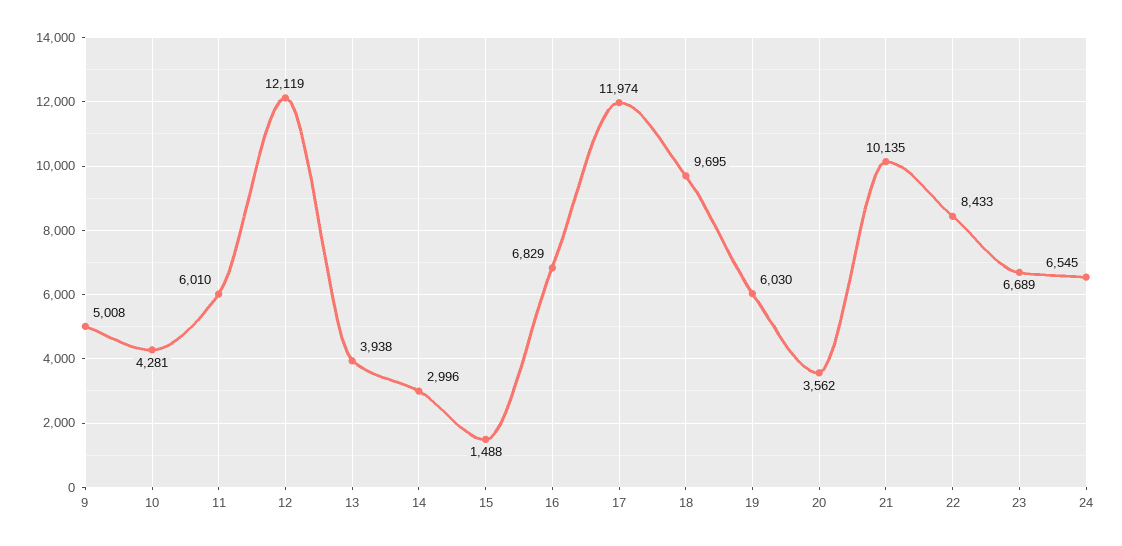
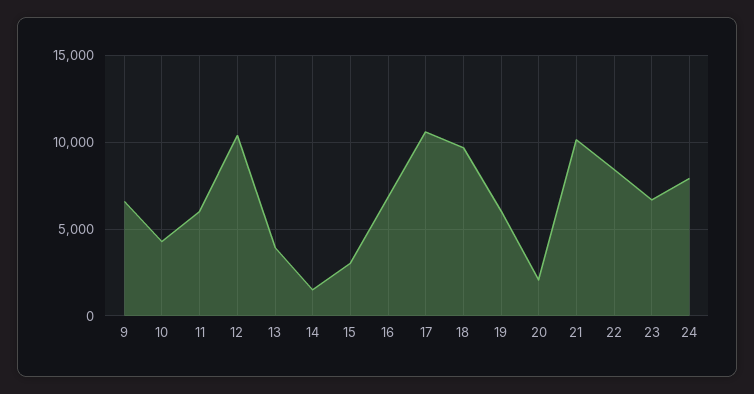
  {
-   "9": 5008,
+   "9": 6500,
    "10": 4281,
    "11": 6010,
-   "12": 12119,
+   "12": 10500,
    "13": 3938,
-   "14": 2996,
+   "14": 1500,
-   "15": 1488,
+   "15": 3000,
    "16": 6829,
-   "17": 11974,
+   "17": 10500,
    "18": 9695,
    "19": 6030,
-   "20": 3562,
+   "20": 2000,
    "21": 10135,
    "22": 8433,
    "23": 6689,
-   "24": 6545
+   "24": 8000
  }

